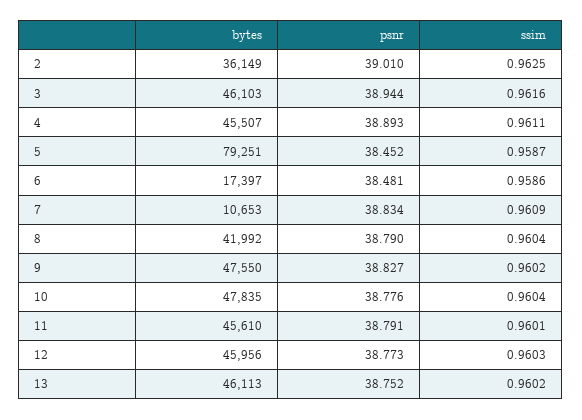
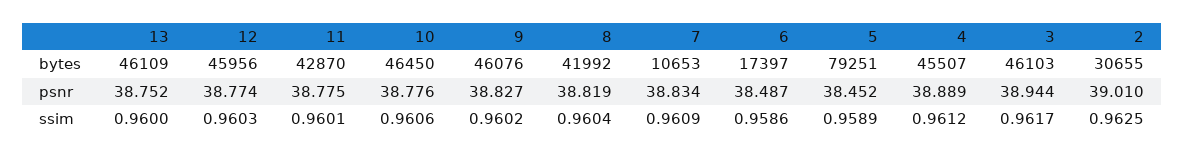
  {
    "bytes": {
-     "2": 36149,
+     "2": 30655,
      "3": 46103,
      "4": 45507,
      "5": 79251,
      "6": 17397,
      "7": 10653,
      "8": 41992,
-     "9": 47550,
+     "9": 46076,
-     "10": 47835,
+     "10": 46450,
-     "11": 45610,
+     "11": 42870,
      "12": 45956,
-     "13": 46113
+     "13": 46109
    },
    "psnr": {
      "2": 39.01,
      "3": 38.944,
-     "4": 38.893,
+     "4": 38.889,
      "5": 38.452,
-     "6": 38.481,
+     "6": 38.487,
      "7": 38.834,
-     "8": 38.79,
+     "8": 38.819,
      "9": 38.827,
      "10": 38.776,
-     "11": 38.791,
+     "11": 38.775,
-     "12": 38.773,
+     "12": 38.774,
      "13": 38.752
    },
    "ssim": {
      "2": 0.9625,
-     "3": 0.9616,
+     "3": 0.9617,
-     "4": 0.9611,
+     "4": 0.9612,
-     "5": 0.9587,
+     "5": 0.9589,
      "6": 0.9586,
      "7": 0.9609,
      "8": 0.9604,
      "9": 0.9602,
-     "10": 0.9604,
+     "10": 0.9606,
      "11": 0.9601,
      "12": 0.9603,
-     "13": 0.9602
+     "13": 0.96
    }
  }

